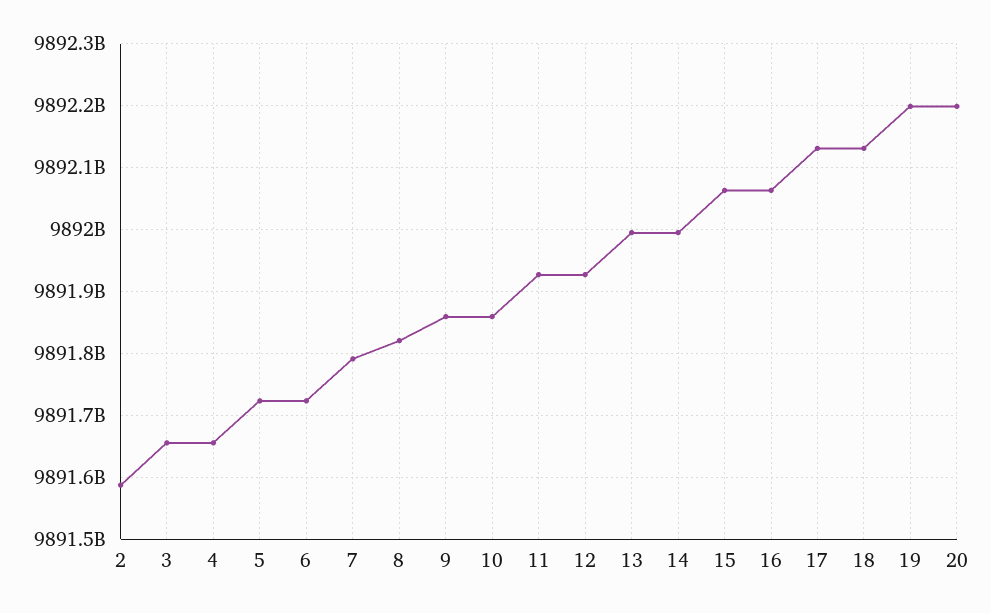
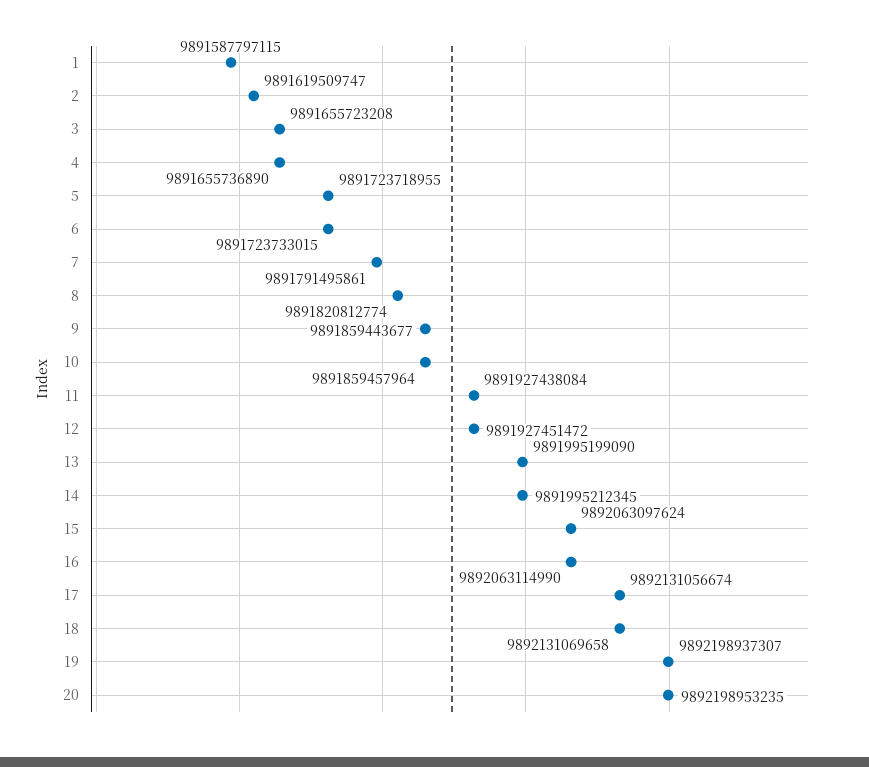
  {
-   "2": 9891590000000,
+   "2": 9891619509747,
    "3": 9891655723208,
    "4": 9891655736890,
    "5": 9891723718955,
    "6": 9891723733015,
    "7": 9891791495861,
    "8": 9891820812774,
    "9": 9891859443677,
    "10": 9891859457964,
    "11": 9891927438084,
    "12": 9891927451472,
    "13": 9891995199090,
    "14": 9891995212345,
    "15": 9892063097624,
    "16": 9892063114990,
    "17": 9892131056674,
    "18": 9892131069658,
    "19": 9892198937307,
-   "20": 9892198953235
+   "20": 9892198953235,
+   "1": 9891587797115
  }

